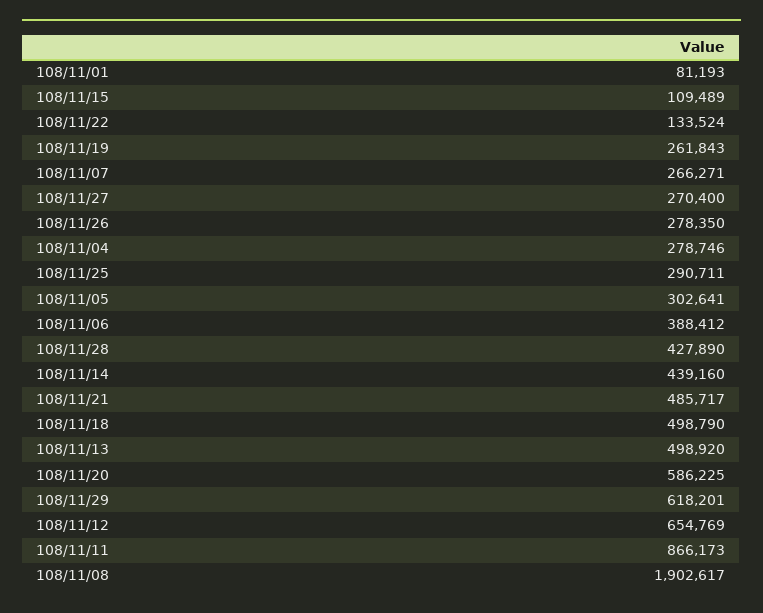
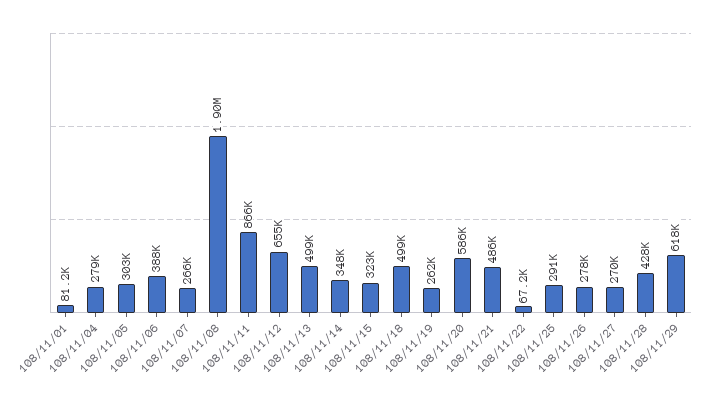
  {
    "108/11/01": 81193,
-   "108/11/15": 109489,
+   "108/11/15": 323000,
-   "108/11/22": 133524,
+   "108/11/22": 67200,
    "108/11/19": 261843,
    "108/11/07": 266271,
    "108/11/27": 270400,
    "108/11/26": 278350,
    "108/11/04": 278746,
    "108/11/25": 290711,
    "108/11/05": 302641,
    "108/11/06": 388412,
    "108/11/28": 427890,
-   "108/11/14": 439160,
+   "108/11/14": 348000,
    "108/11/21": 485717,
    "108/11/18": 498790,
    "108/11/13": 498920,
    "108/11/20": 586225,
    "108/11/29": 618201,
    "108/11/12": 654769,
    "108/11/11": 866173,
    "108/11/08": 1902617
  }

